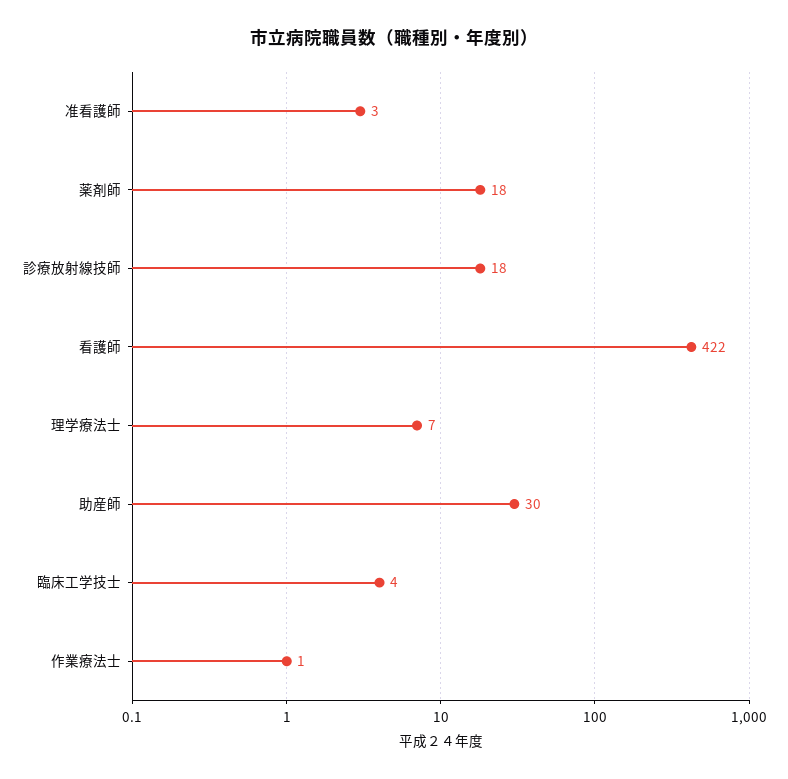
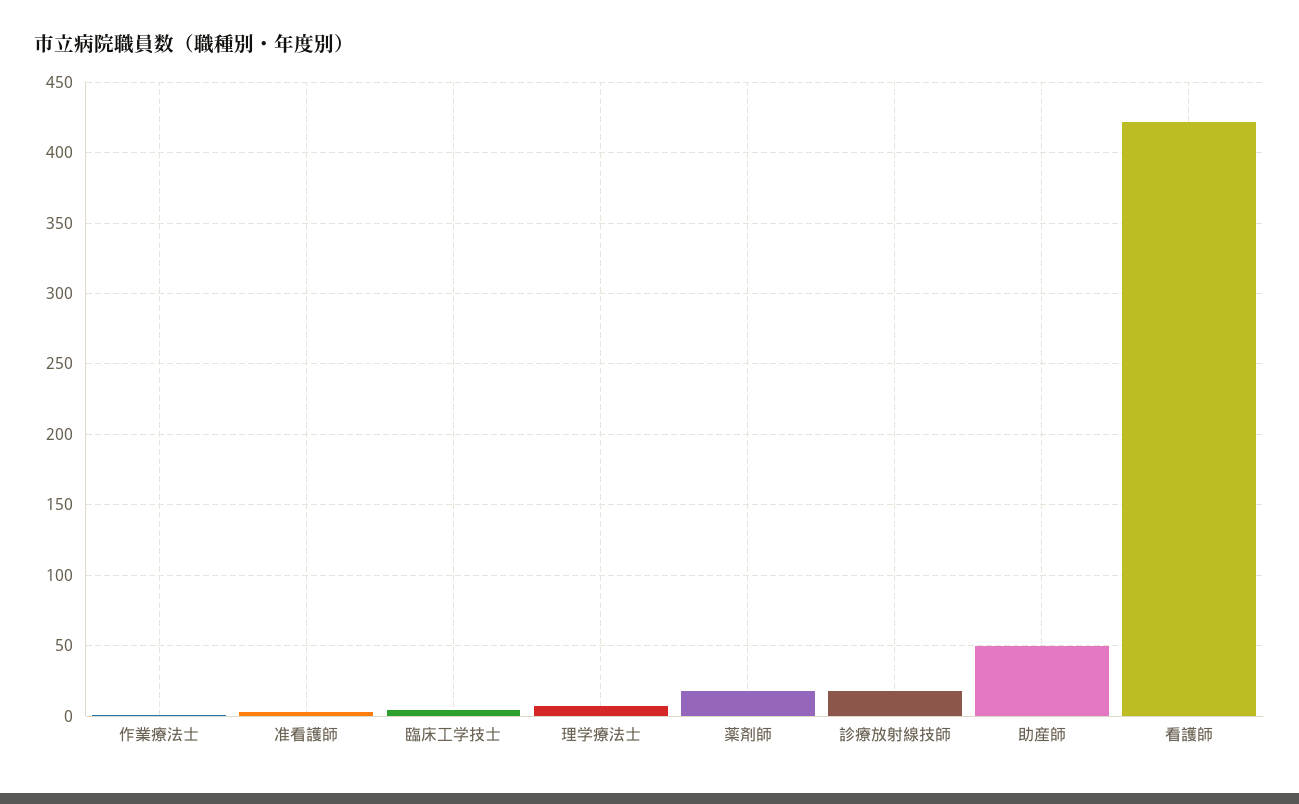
  {
    "准看護師": 3,
    "薬剤師": 18,
    "診療放射線技師": 18,
    "看護師": 422,
    "理学療法士": 7,
-   "助産師": 30,
+   "助産師": 50,
    "臨床工学技士": 4,
    "作業療法士": 1
  }

